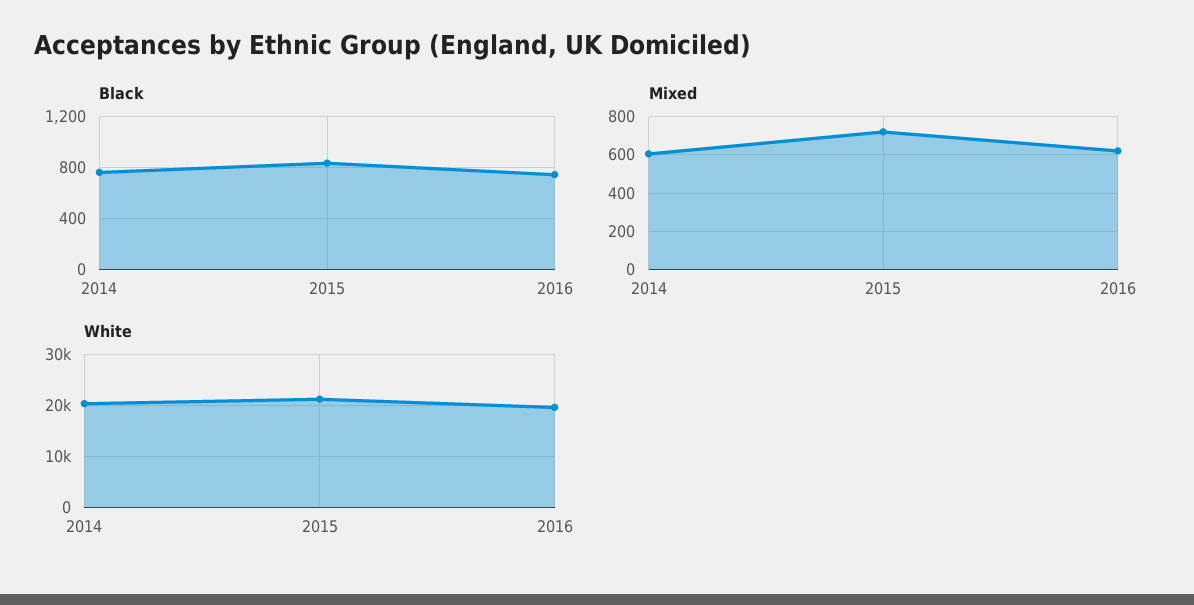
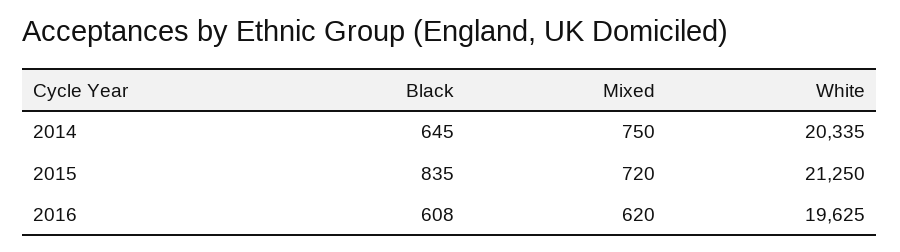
  {
    "Black": {
-     "2014": 750,
+     "2014": 645,
      "2015": 835,
-     "2016": 750
+     "2016": 608
    },
    "Mixed": {
-     "2014": 600,
+     "2014": 750,
      "2015": 720,
      "2016": 620
    },
    "White": {
      "2014": 20335,
      "2015": 21250,
      "2016": 19625
    }
  }

